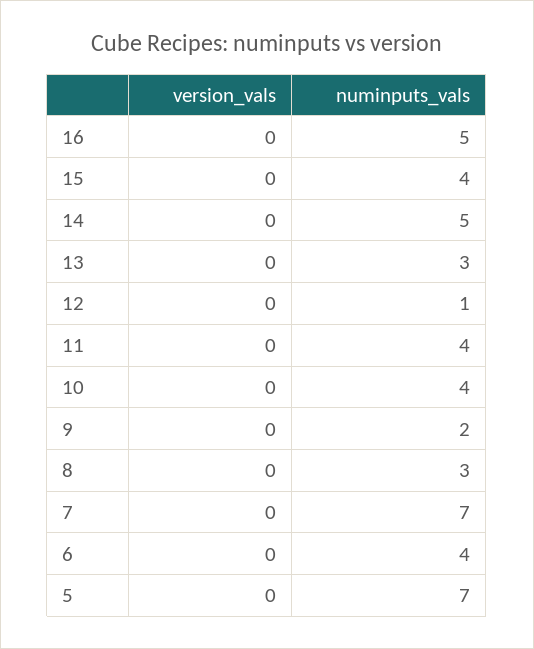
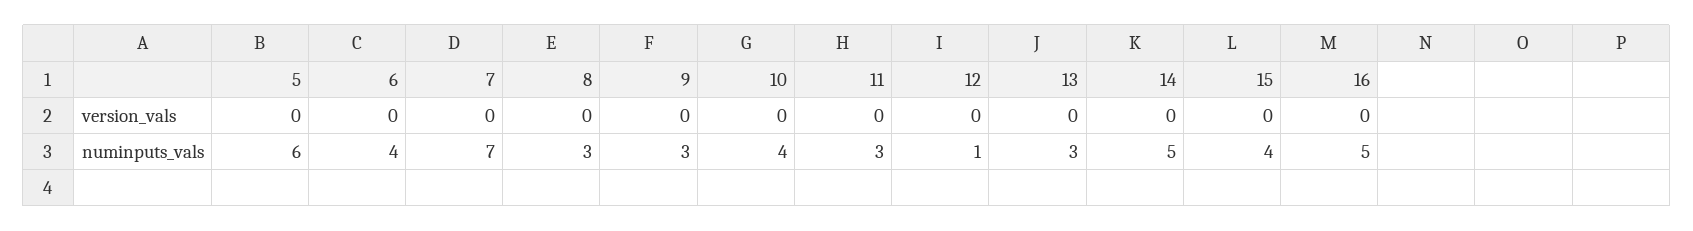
  {
    "version_vals": {
      "16": 0,
      "15": 0,
      "14": 0,
      "13": 0,
      "12": 0,
      "11": 0,
      "10": 0,
      "9": 0,
      "8": 0,
      "7": 0,
      "6": 0,
      "5": 0
    },
    "numinputs_vals": {
      "16": 5,
      "15": 4,
      "14": 5,
      "13": 3,
      "12": 1,
-     "11": 4,
+     "11": 3,
      "10": 4,
-     "9": 2,
+     "9": 3,
      "8": 3,
      "7": 7,
      "6": 4,
-     "5": 7
+     "5": 6
    }
  }

